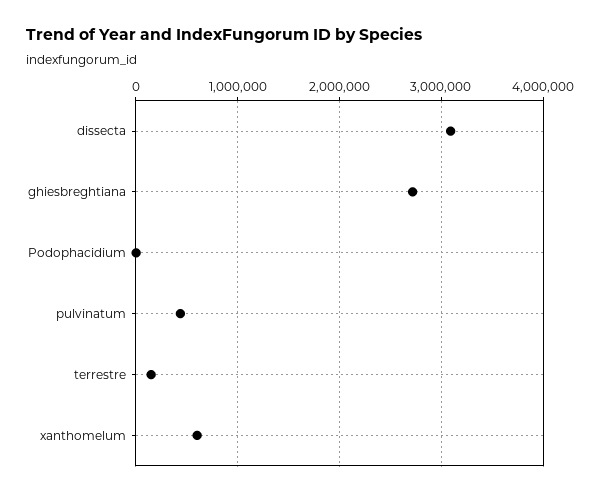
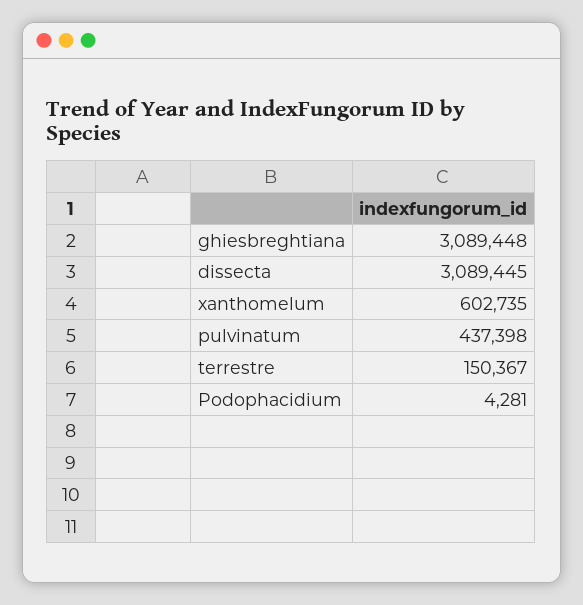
  {
    "dissecta": 3089445,
-   "ghiesbreghtiana": 2700000,
+   "ghiesbreghtiana": 3089448,
    "Podophacidium": 4281,
    "pulvinatum": 437398,
    "terrestre": 150367,
    "xanthomelum": 602735
  }

